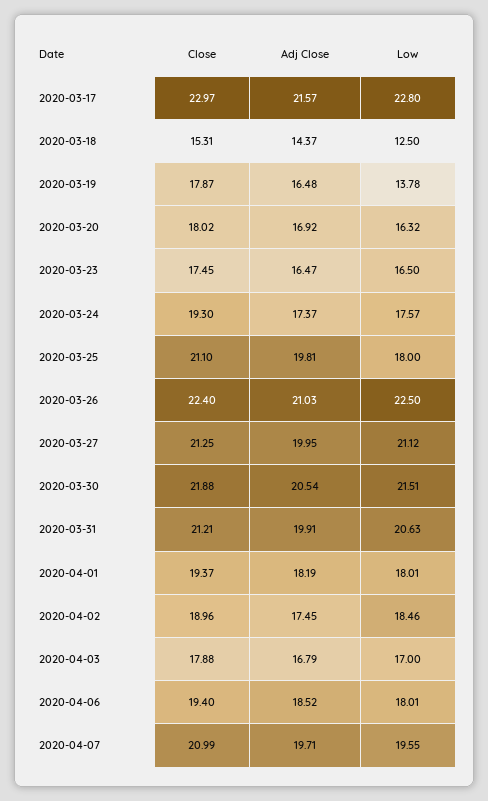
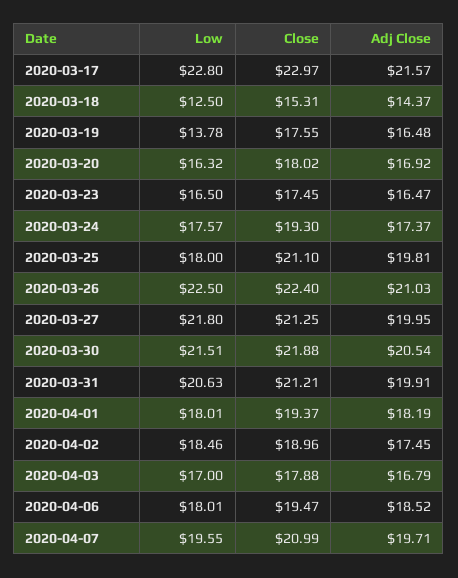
  {
    "Close": {
      "2020-03-17": 22.97,
      "2020-03-18": 15.31,
-     "2020-03-19": 17.87,
+     "2020-03-19": 17.55,
      "2020-03-20": 18.02,
      "2020-03-23": 17.45,
      "2020-03-24": 19.3,
      "2020-03-25": 21.1,
      "2020-03-26": 22.4,
      "2020-03-27": 21.25,
      "2020-03-30": 21.88,
      "2020-03-31": 21.21,
      "2020-04-01": 19.37,
      "2020-04-02": 18.96,
      "2020-04-03": 17.88,
-     "2020-04-06": 19.4,
+     "2020-04-06": 19.47,
      "2020-04-07": 20.99
    },
    "Adj Close": {
      "2020-03-17": 21.57,
      "2020-03-18": 14.37,
      "2020-03-19": 16.48,
      "2020-03-20": 16.92,
      "2020-03-23": 16.47,
      "2020-03-24": 17.37,
      "2020-03-25": 19.81,
      "2020-03-26": 21.03,
      "2020-03-27": 19.95,
      "2020-03-30": 20.54,
      "2020-03-31": 19.91,
      "2020-04-01": 18.19,
      "2020-04-02": 17.45,
      "2020-04-03": 16.79,
      "2020-04-06": 18.52,
      "2020-04-07": 19.71
    },
    "Low": {
      "2020-03-17": 22.8,
      "2020-03-18": 12.5,
      "2020-03-19": 13.78,
      "2020-03-20": 16.32,
      "2020-03-23": 16.5,
      "2020-03-24": 17.57,
      "2020-03-25": 18,
      "2020-03-26": 22.5,
-     "2020-03-27": 21.12,
+     "2020-03-27": 21.8,
      "2020-03-30": 21.51,
      "2020-03-31": 20.63,
      "2020-04-01": 18.01,
      "2020-04-02": 18.46,
      "2020-04-03": 17,
      "2020-04-06": 18.01,
      "2020-04-07": 19.55
    }
  }

